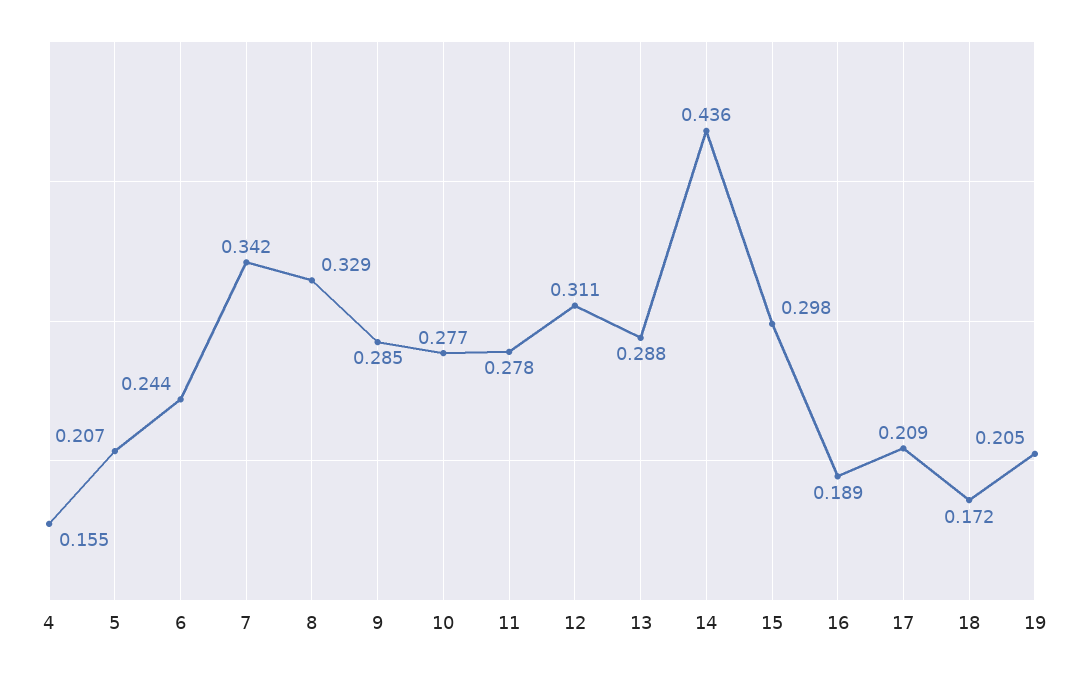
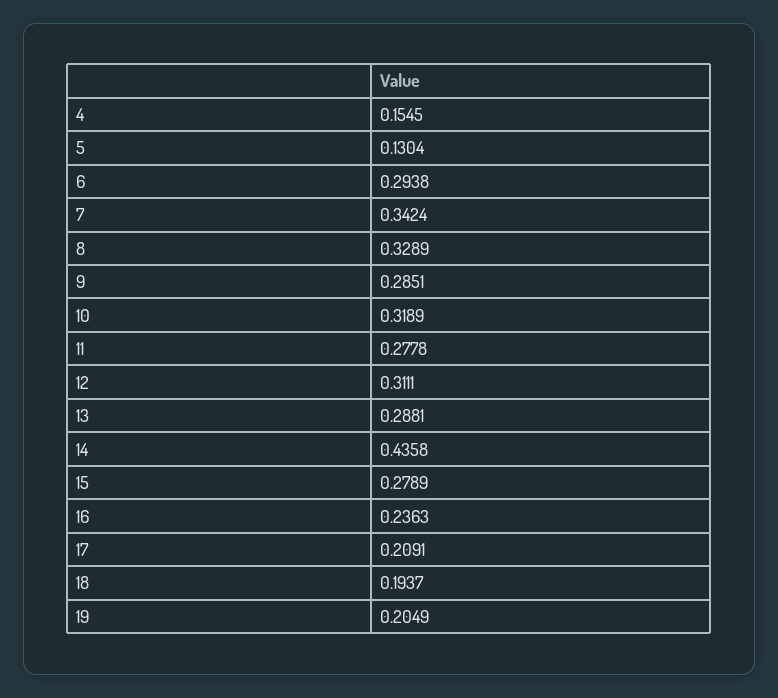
  {
    "4": 0.1545,
-   "5": 0.207,
+   "5": 0.1304,
-   "6": 0.244,
+   "6": 0.2938,
    "7": 0.3424,
    "8": 0.3289,
    "9": 0.2851,
-   "10": 0.277,
+   "10": 0.3189,
    "11": 0.2778,
    "12": 0.3111,
    "13": 0.2881,
    "14": 0.4358,
-   "15": 0.298,
+   "15": 0.2789,
-   "16": 0.189,
+   "16": 0.2363,
    "17": 0.2091,
-   "18": 0.172,
+   "18": 0.1937,
    "19": 0.2049
  }

